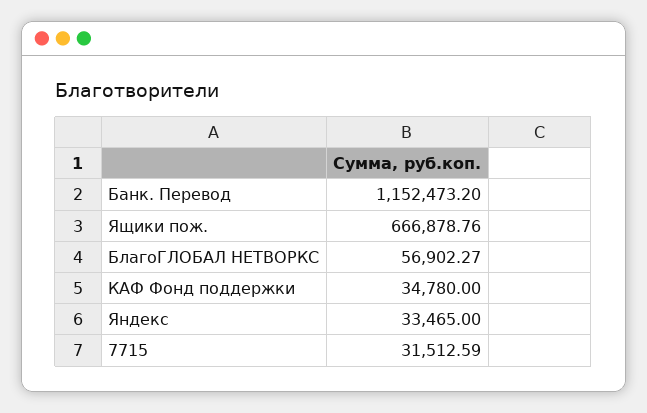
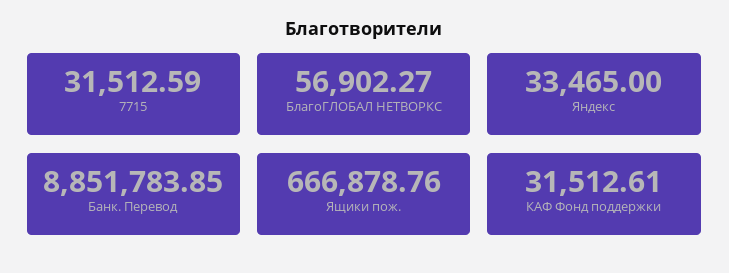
  {
-   "Банк. Перевод": 1152473.2,
+   "Банк. Перевод": 8851783.85,
    "Ящики пож.": 666878.76,
    "БлагоГЛОБАЛ НЕТВОРКС": 56902.27,
-   "КАФ Фонд поддержки": 34780,
+   "КАФ Фонд поддержки": 31512.61,
    "Яндекс": 33465,
    "7715": 31512.59
  }

